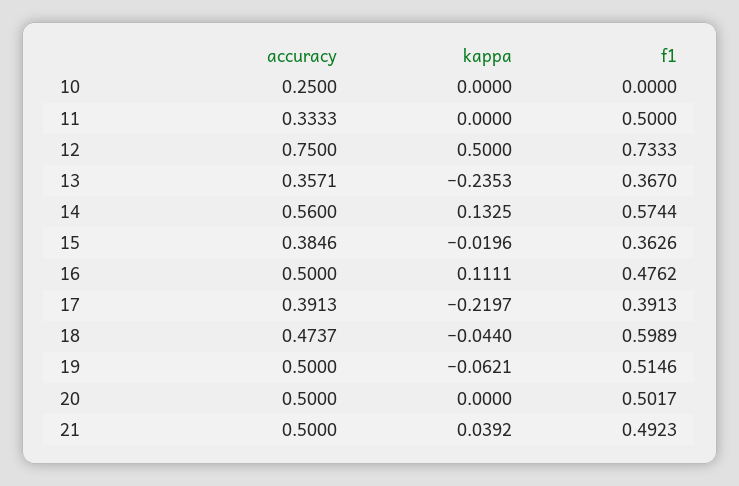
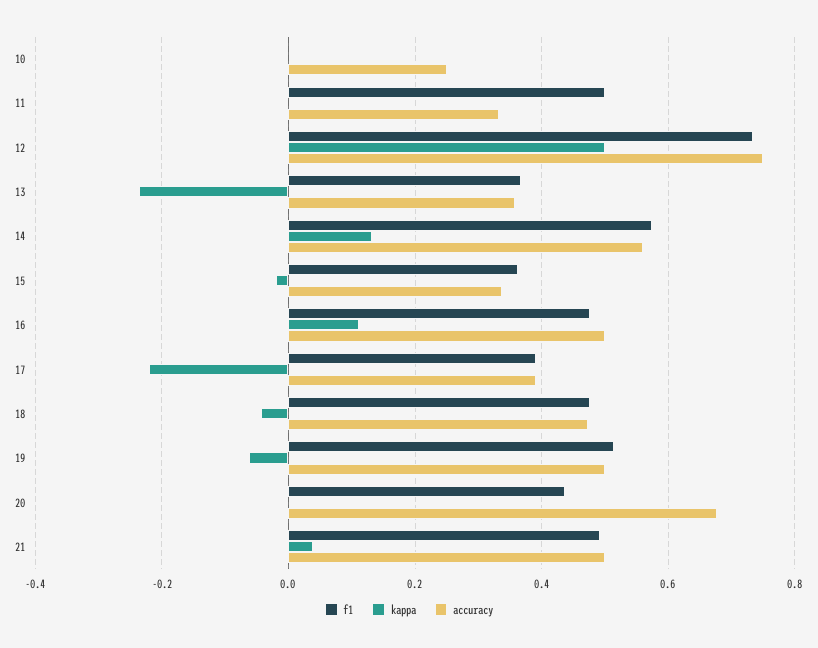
  {
    "accuracy": {
      "10": 0.25,
      "11": 0.3333,
      "12": 0.75,
      "13": 0.3571,
      "14": 0.56,
-     "15": 0.3846,
+     "15": 0.34,
      "16": 0.5,
      "17": 0.3913,
      "18": 0.4737,
      "19": 0.5,
-     "20": 0.5,
+     "20": 0.68,
      "21": 0.5
    },
    "kappa": {
      "10": 0,
      "11": 0,
      "12": 0.5,
      "13": -0.2353,
      "14": 0.1325,
      "15": -0.0196,
      "16": 0.1111,
      "17": -0.2197,
      "18": -0.044,
      "19": -0.0621,
      "20": 0,
      "21": 0.0392
    },
    "f1": {
      "10": 0,
      "11": 0.5,
      "12": 0.7333,
      "13": 0.367,
      "14": 0.5744,
      "15": 0.3626,
      "16": 0.4762,
      "17": 0.3913,
-     "18": 0.5989,
+     "18": 0.48,
      "19": 0.5146,
-     "20": 0.5017,
+     "20": 0.44,
      "21": 0.4923
    }
  }

